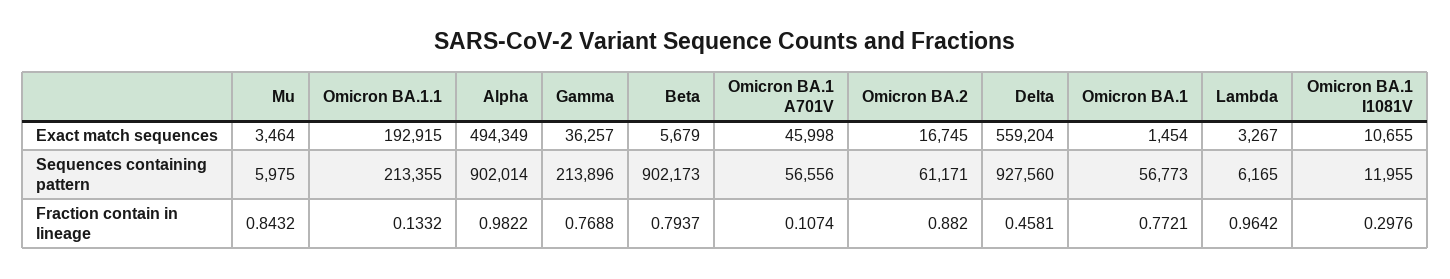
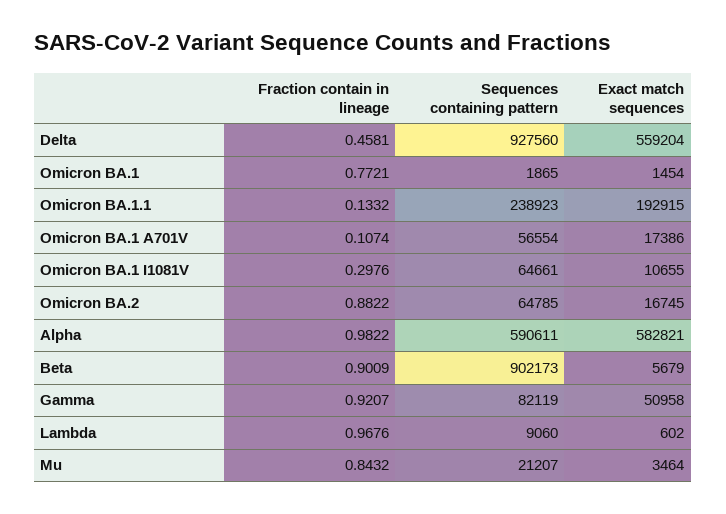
  {
    "Mu": {
      "Exact match sequences": 3464,
-     "Sequences containing pattern": 5975,
+     "Sequences containing pattern": 21207,
      "Fraction contain in lineage": 0.8432
    },
    "Omicron BA.1.1": {
      "Exact match sequences": 192915,
-     "Sequences containing pattern": 213355,
+     "Sequences containing pattern": 238923,
      "Fraction contain in lineage": 0.1332
    },
    "Alpha": {
-     "Exact match sequences": 494349,
+     "Exact match sequences": 582821,
-     "Sequences containing pattern": 902014,
+     "Sequences containing pattern": 590611,
      "Fraction contain in lineage": 0.9822
    },
    "Gamma": {
-     "Exact match sequences": 36257,
+     "Exact match sequences": 50958,
-     "Sequences containing pattern": 213896,
+     "Sequences containing pattern": 82119,
-     "Fraction contain in lineage": 0.7688
+     "Fraction contain in lineage": 0.9207
    },
    "Beta": {
      "Exact match sequences": 5679,
      "Sequences containing pattern": 902173,
-     "Fraction contain in lineage": 0.7937
+     "Fraction contain in lineage": 0.9009
    },
    "Omicron BA.1 A701V": {
-     "Exact match sequences": 45998,
+     "Exact match sequences": 17386,
-     "Sequences containing pattern": 56556,
+     "Sequences containing pattern": 56554,
      "Fraction contain in lineage": 0.1074
    },
    "Omicron BA.2": {
      "Exact match sequences": 16745,
-     "Sequences containing pattern": 61171,
+     "Sequences containing pattern": 64785,
-     "Fraction contain in lineage": 0.882
+     "Fraction contain in lineage": 0.8822
    },
    "Delta": {
      "Exact match sequences": 559204,
      "Sequences containing pattern": 927560,
      "Fraction contain in lineage": 0.4581
    },
    "Omicron BA.1": {
      "Exact match sequences": 1454,
-     "Sequences containing pattern": 56773,
+     "Sequences containing pattern": 1865,
      "Fraction contain in lineage": 0.7721
    },
    "Lambda": {
-     "Exact match sequences": 3267,
+     "Exact match sequences": 602,
-     "Sequences containing pattern": 6165,
+     "Sequences containing pattern": 9060,
-     "Fraction contain in lineage": 0.9642
+     "Fraction contain in lineage": 0.9676
    },
    "Omicron BA.1 I1081V": {
      "Exact match sequences": 10655,
-     "Sequences containing pattern": 11955,
+     "Sequences containing pattern": 64661,
      "Fraction contain in lineage": 0.2976
    }
  }

